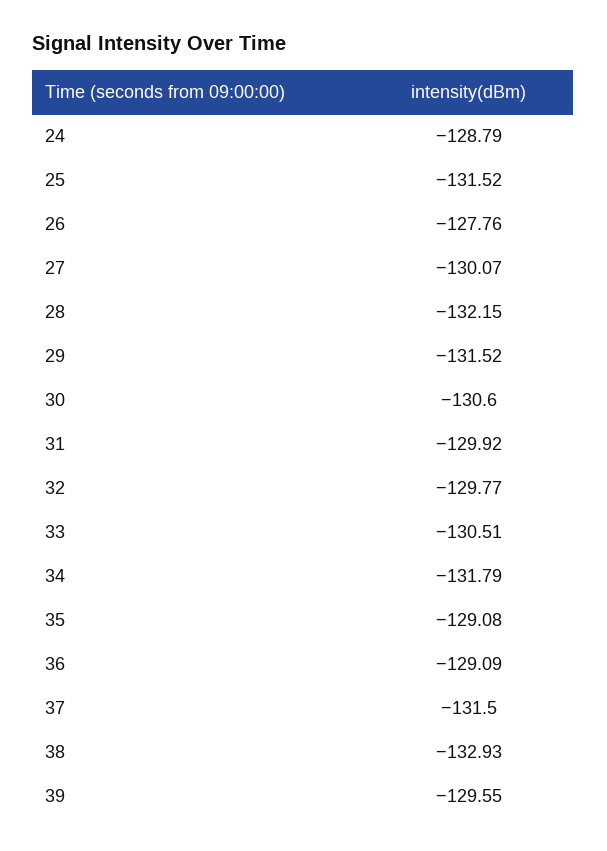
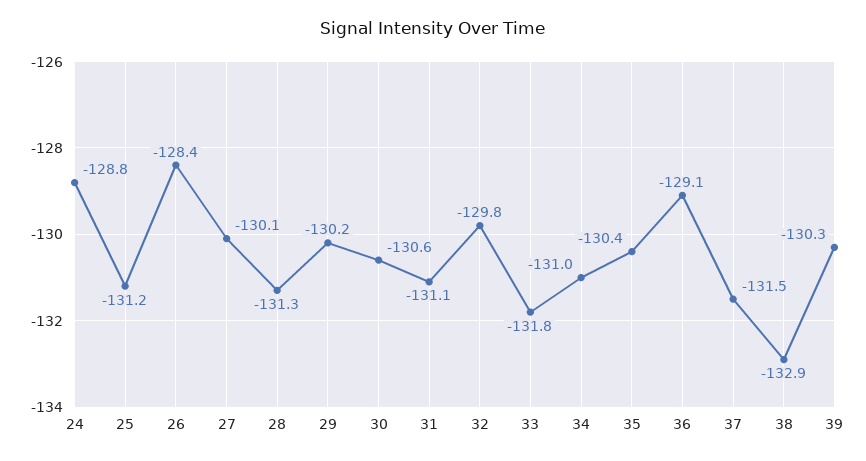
  {
    "24": -128.79,
-   "25": -131.52,
+   "25": -131.2,
-   "26": -127.76,
+   "26": -128.4,
    "27": -130.07,
-   "28": -132.15,
+   "28": -131.3,
-   "29": -131.52,
+   "29": -130.2,
    "30": -130.6,
-   "31": -129.92,
+   "31": -131.1,
    "32": -129.77,
-   "33": -130.51,
+   "33": -131.8,
-   "34": -131.79,
+   "34": -131,
-   "35": -129.08,
+   "35": -130.4,
    "36": -129.09,
    "37": -131.5,
    "38": -132.93,
-   "39": -129.55
+   "39": -130.3
  }

